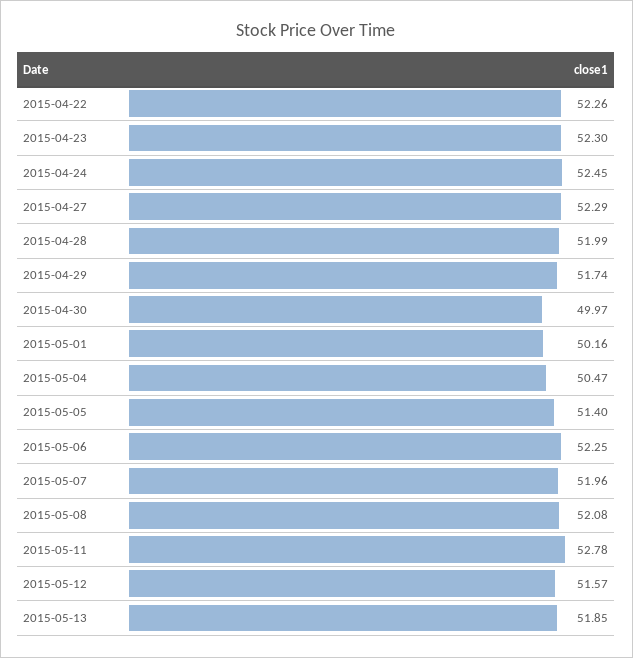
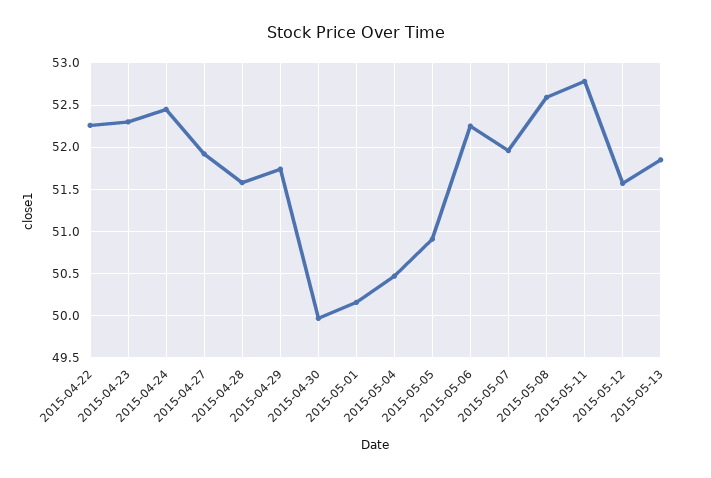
  {
    "2015-04-22": 52.26,
    "2015-04-23": 52.3,
    "2015-04-24": 52.45,
-   "2015-04-27": 52.29,
+   "2015-04-27": 51.9,
-   "2015-04-28": 51.99,
+   "2015-04-28": 51.6,
    "2015-04-29": 51.74,
    "2015-04-30": 49.97,
    "2015-05-01": 50.16,
    "2015-05-04": 50.47,
-   "2015-05-05": 51.4,
+   "2015-05-05": 50.9,
    "2015-05-06": 52.25,
    "2015-05-07": 51.96,
-   "2015-05-08": 52.08,
+   "2015-05-08": 52.6,
    "2015-05-11": 52.78,
    "2015-05-12": 51.57,
    "2015-05-13": 51.85
  }

